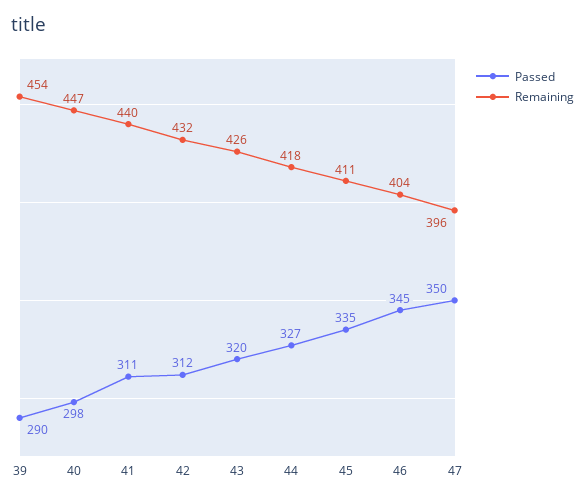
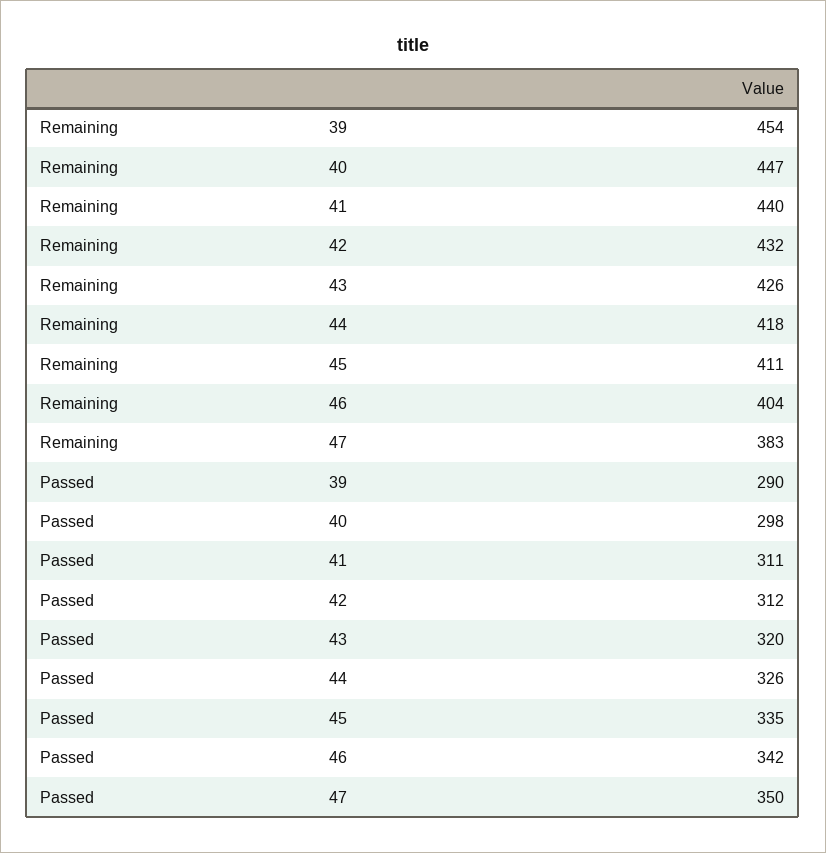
  {
    "Passed": {
      "39": 290,
      "40": 298,
      "41": 311,
      "42": 312,
      "43": 320,
-     "44": 327,
+     "44": 326,
      "45": 335,
-     "46": 345,
+     "46": 342,
      "47": 350
    },
    "Remaining": {
      "39": 454,
      "40": 447,
      "41": 440,
      "42": 432,
      "43": 426,
      "44": 418,
      "45": 411,
      "46": 404,
-     "47": 396
+     "47": 383
    }
  }

